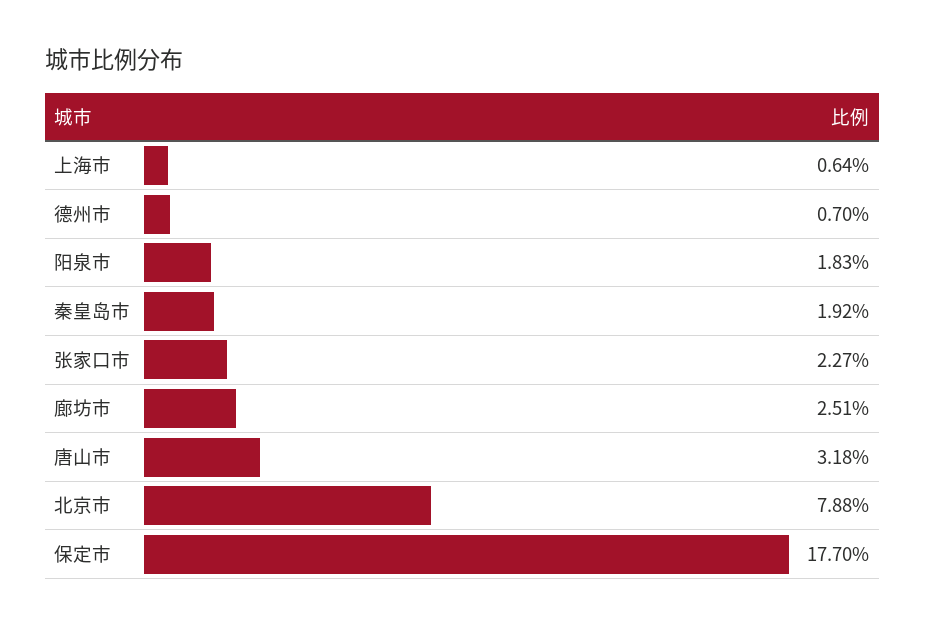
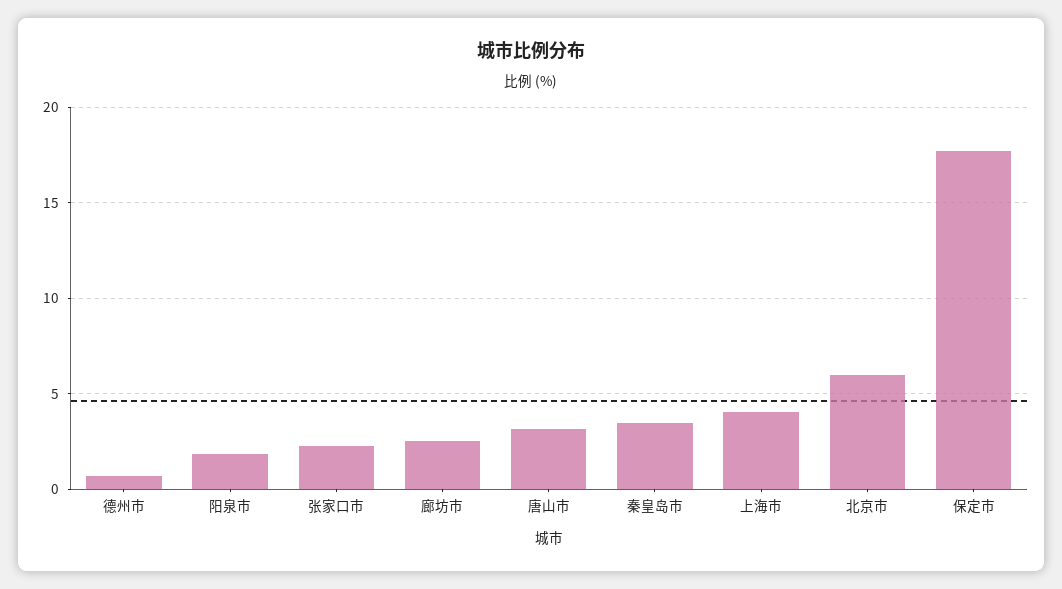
  {
-   "上海市": 0.64,
+   "上海市": 4,
    "德州市": 0.7,
    "阳泉市": 1.83,
-   "秦皇岛市": 1.92,
+   "秦皇岛市": 3.5,
    "张家口市": 2.27,
    "廊坊市": 2.51,
    "唐山市": 3.18,
-   "北京市": 7.88,
+   "北京市": 6,
    "保定市": 17.7
  }

